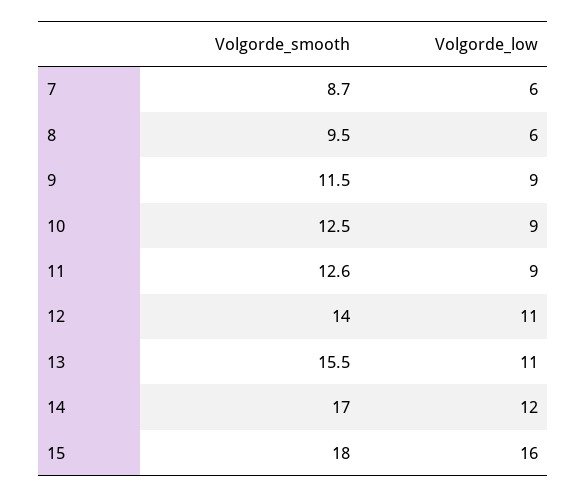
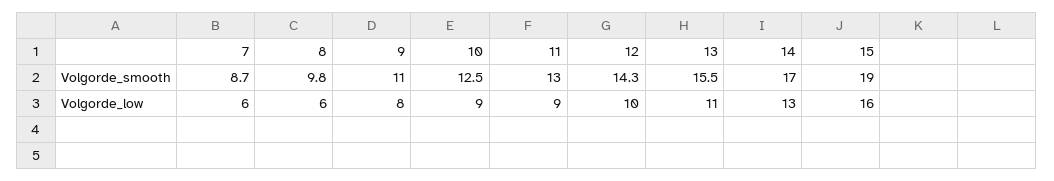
  {
    "Volgorde_smooth": {
      "7": 8.7,
-     "8": 9.5,
+     "8": 9.8,
-     "9": 11.5,
+     "9": 11,
      "10": 12.5,
-     "11": 12.6,
+     "11": 13,
-     "12": 14,
+     "12": 14.3,
      "13": 15.5,
      "14": 17,
-     "15": 18
+     "15": 19
    },
    "Volgorde_low": {
      "7": 6,
      "8": 6,
-     "9": 9,
+     "9": 8,
      "10": 9,
      "11": 9,
-     "12": 11,
+     "12": 10,
      "13": 11,
-     "14": 12,
+     "14": 13,
      "15": 16
    }
  }

